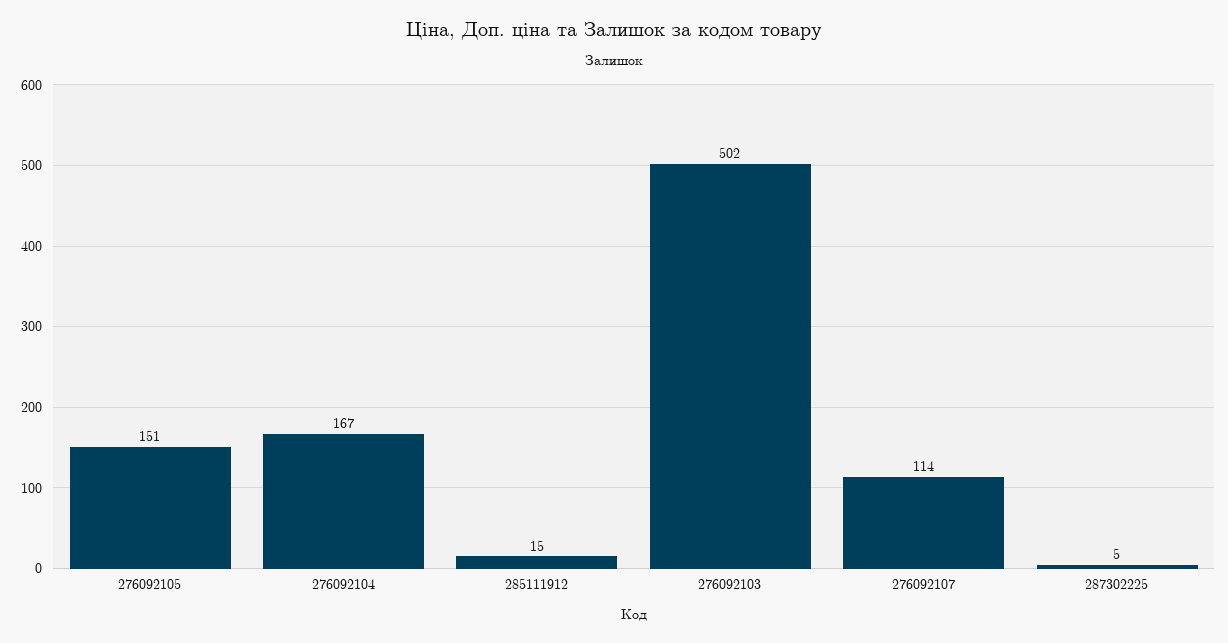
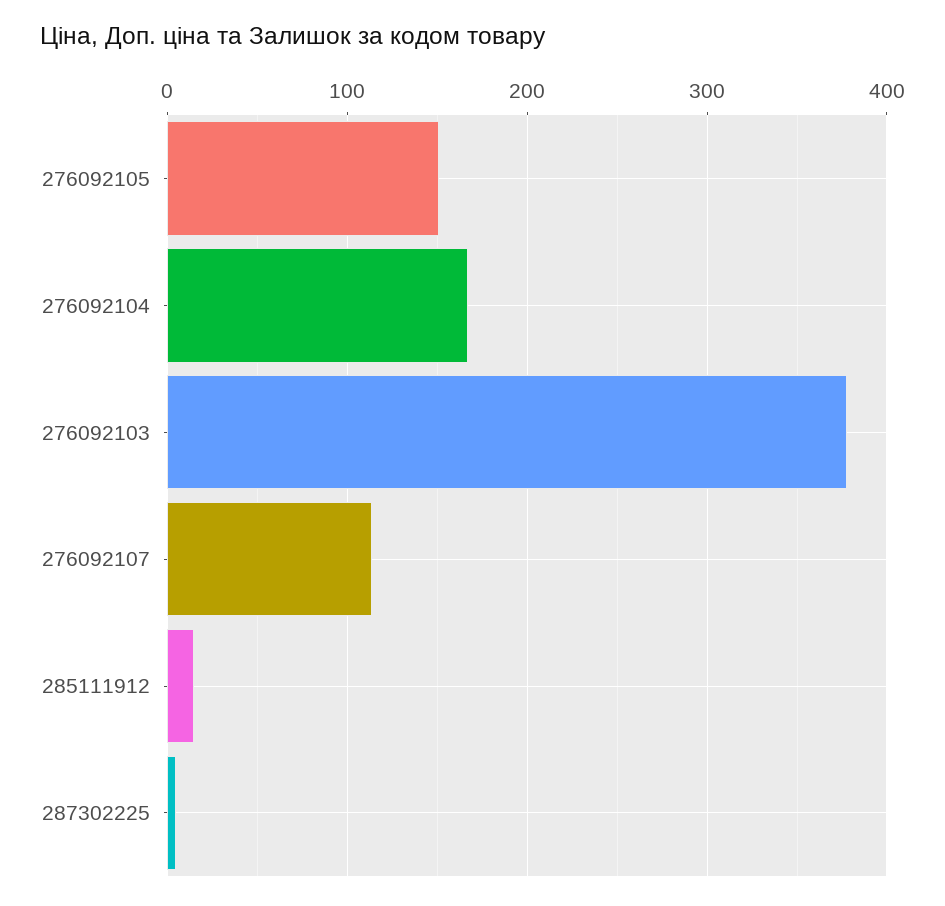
  {
    "276092105": 151,
    "276092104": 167,
    "285111912": 15,
-   "276092103": 502,
+   "276092103": 380,
    "276092107": 114,
    "287302225": 5
  }

